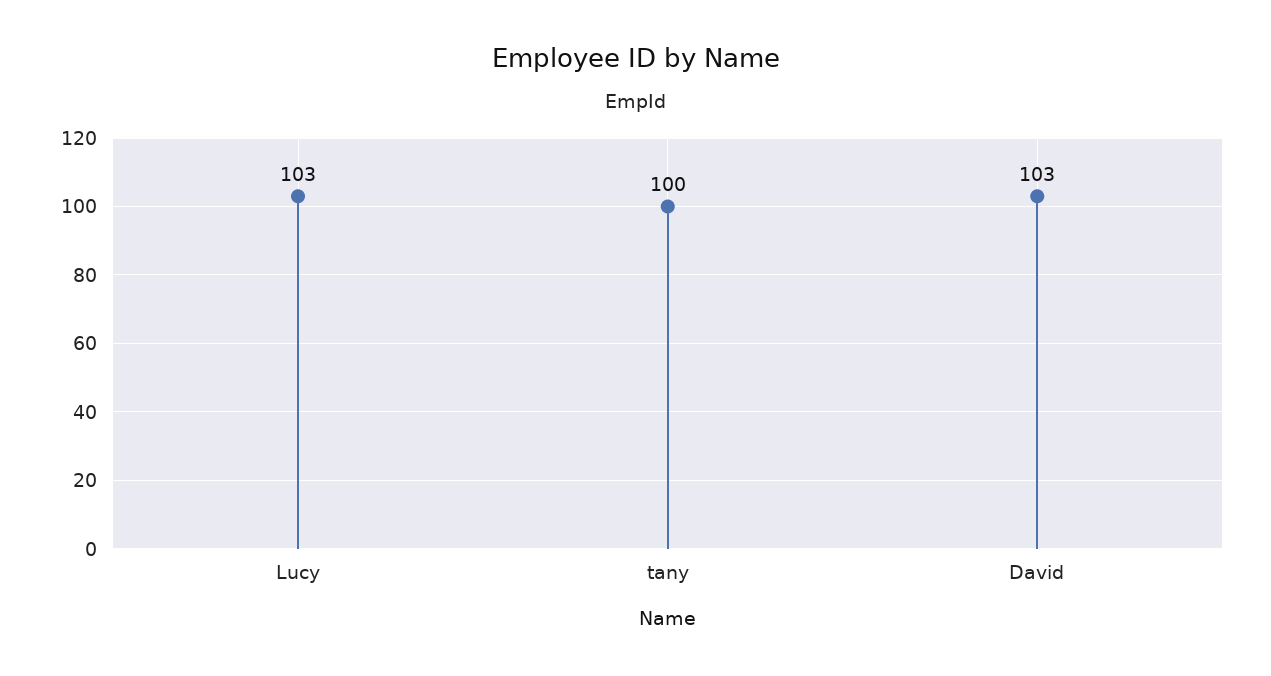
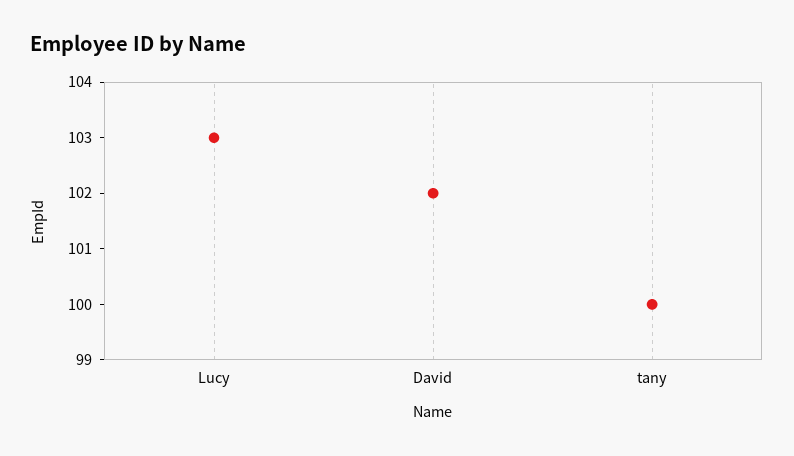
  {
    "Lucy": 103,
    "tany": 100,
-   "David": 103
+   "David": 102
  }

